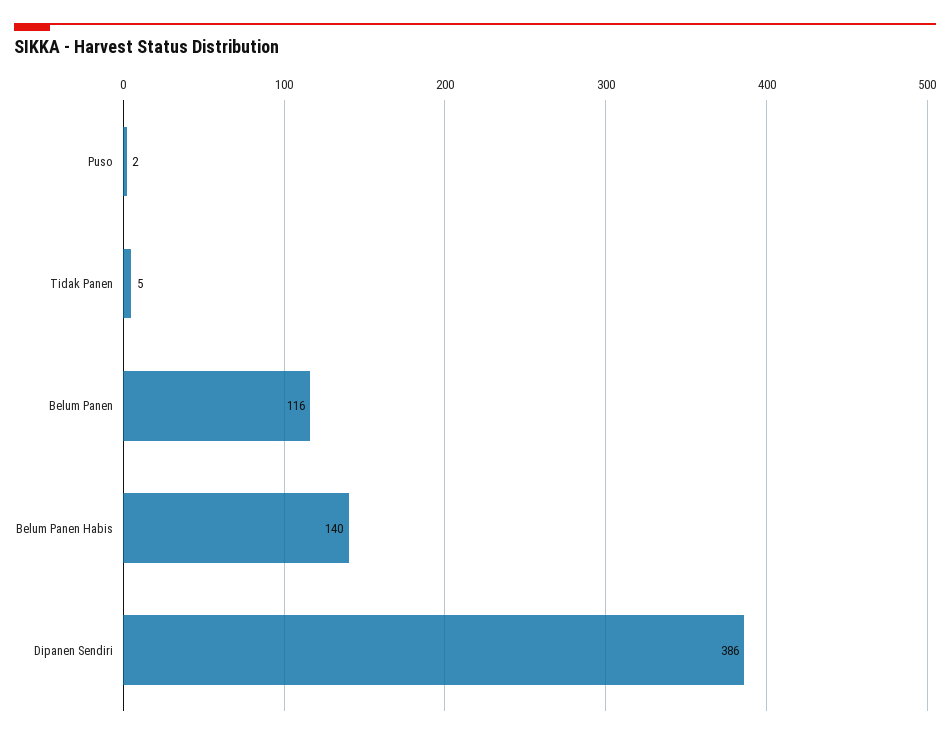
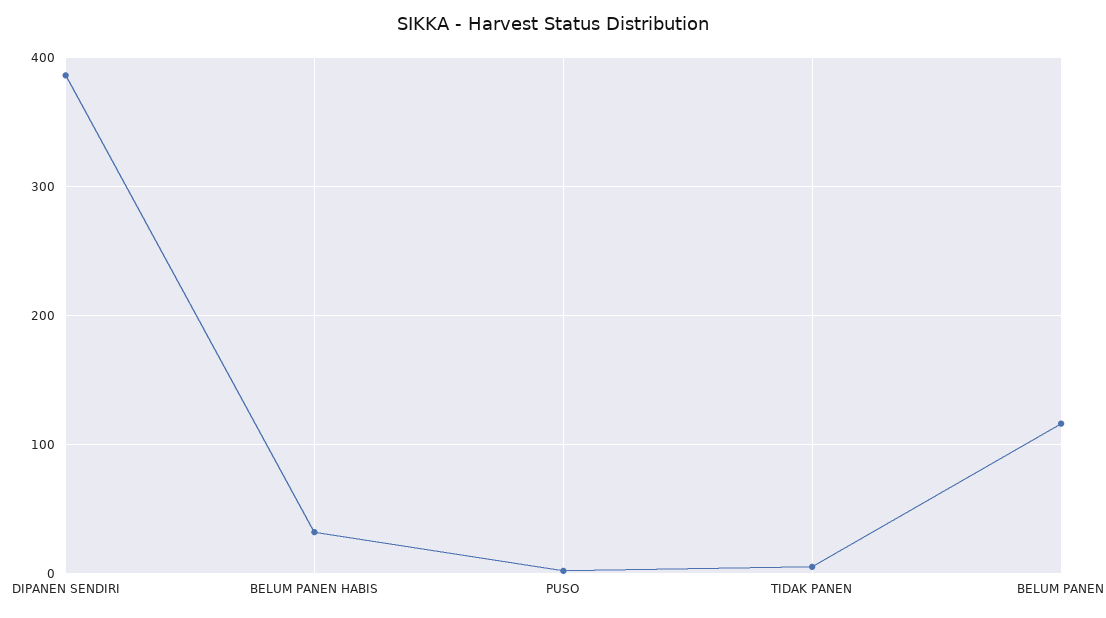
  {
    "Puso": 2,
    "Tidak Panen": 5,
    "Belum Panen": 116,
-   "Belum Panen Habis": 140,
+   "Belum Panen Habis": 30,
    "Dipanen Sendiri": 386
  }

